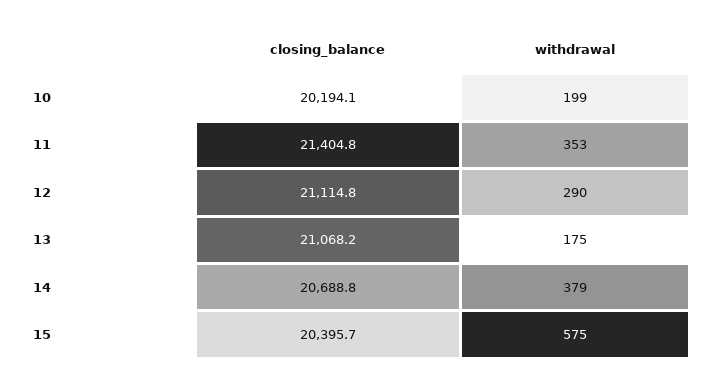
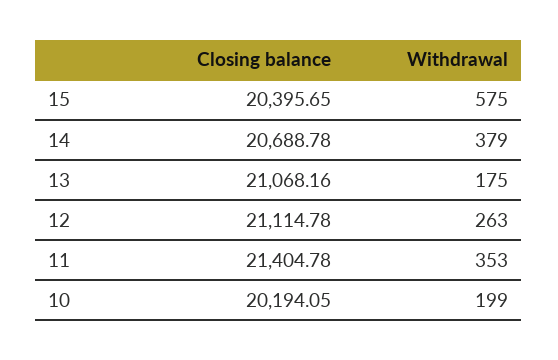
  {
    "closing_balance": {
      "10": 20194.05,
      "11": 21404.78,
      "12": 21114.78,
      "13": 21068.16,
      "14": 20688.78,
      "15": 20395.65
    },
    "withdrawal": {
      "10": 199,
      "11": 353,
-     "12": 290,
+     "12": 263,
      "13": 175,
      "14": 379,
      "15": 575
    }
  }

